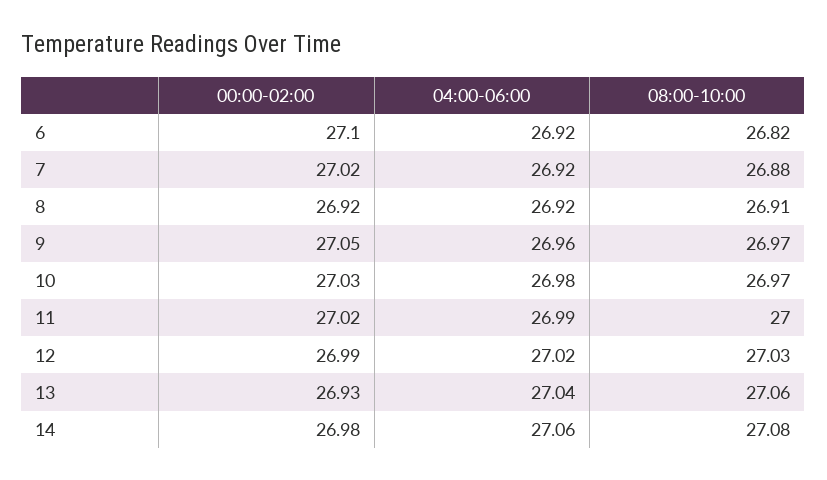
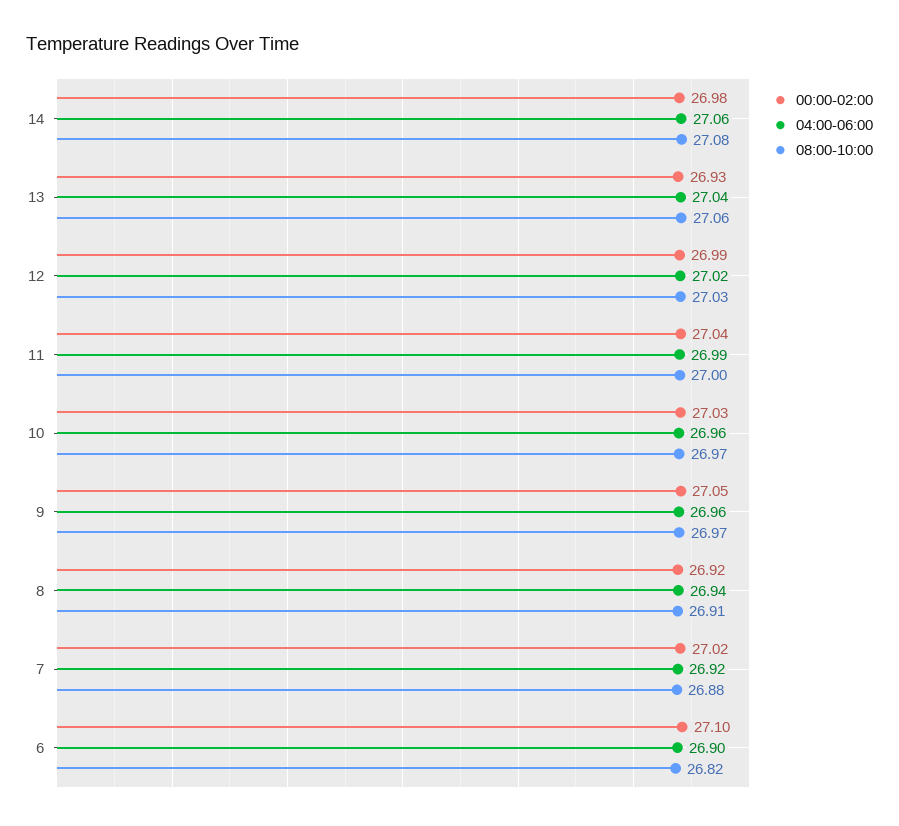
  {
    "00:00-02:00": {
      "6": 27.1,
      "7": 27.02,
      "8": 26.92,
      "9": 27.05,
      "10": 27.03,
-     "11": 27.02,
+     "11": 27.04,
      "12": 26.99,
      "13": 26.93,
      "14": 26.98
    },
    "04:00-06:00": {
-     "6": 26.92,
+     "6": 26.9,
      "7": 26.92,
-     "8": 26.92,
+     "8": 26.94,
      "9": 26.96,
-     "10": 26.98,
+     "10": 26.96,
      "11": 26.99,
      "12": 27.02,
      "13": 27.04,
      "14": 27.06
    },
    "08:00-10:00": {
      "6": 26.82,
      "7": 26.88,
      "8": 26.91,
      "9": 26.97,
      "10": 26.97,
      "11": 27,
      "12": 27.03,
      "13": 27.06,
      "14": 27.08
    }
  }

